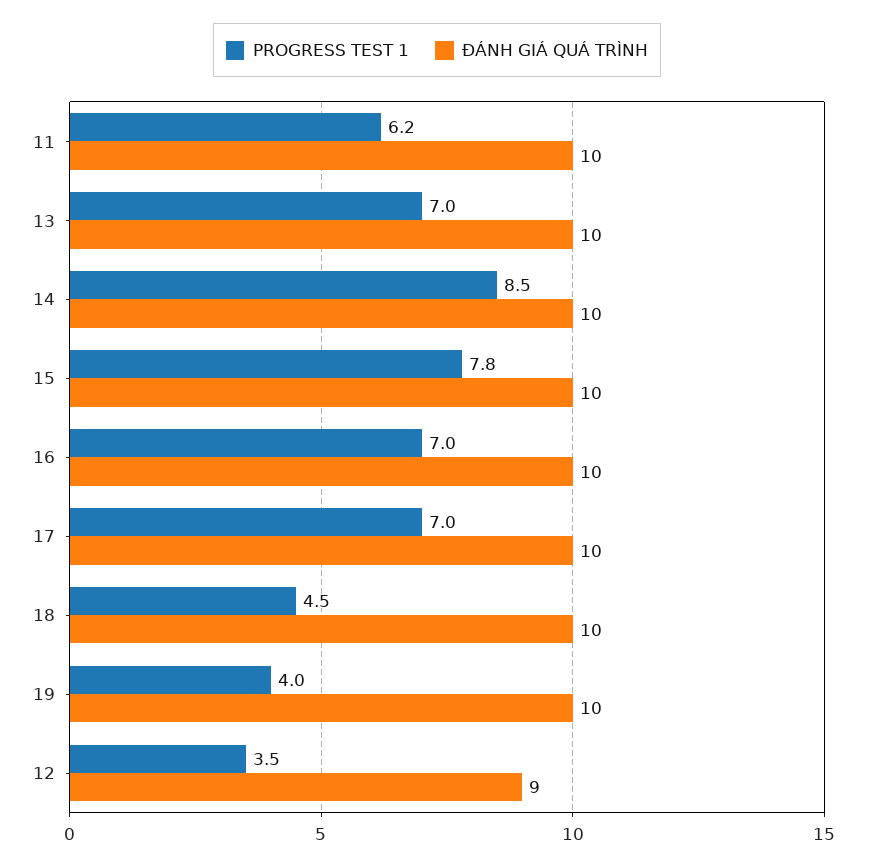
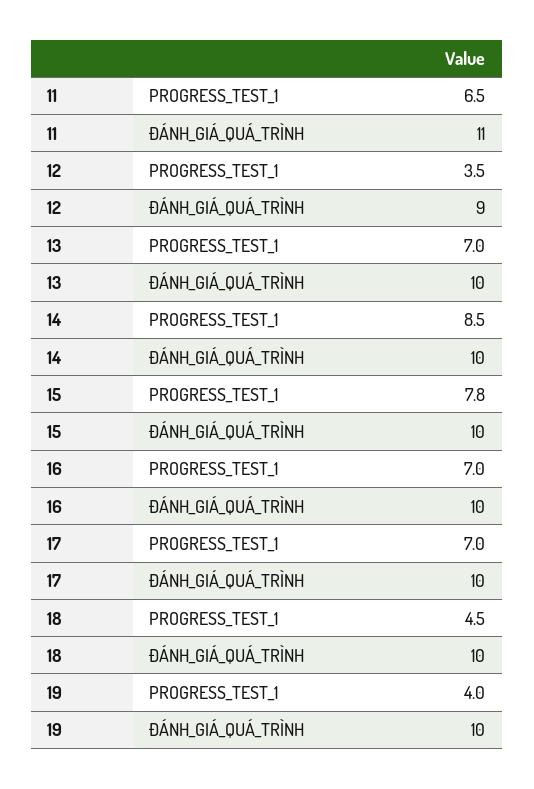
  {
    "PROGRESS TEST 1": {
-     "11": 6.2,
+     "11": 6.5,
      "13": 7,
      "14": 8.5,
      "15": 7.8,
      "16": 7,
      "17": 7,
      "18": 4.5,
      "19": 4,
      "12": 3.5
    },
    "ĐÁNH GIÁ QUÁ TRÌNH": {
-     "11": 10,
+     "11": 11,
      "13": 10,
      "14": 10,
      "15": 10,
      "16": 10,
      "17": 10,
      "18": 10,
      "19": 10,
      "12": 9
    }
  }

